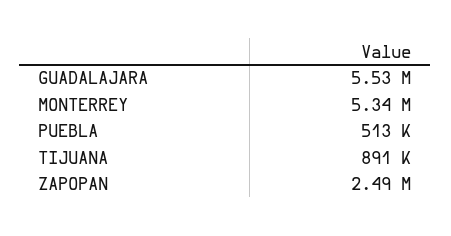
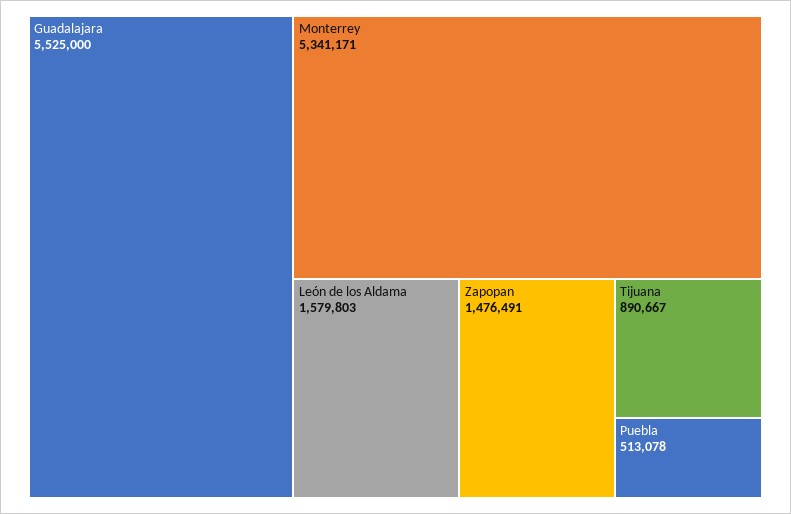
  {
    "GUADALAJARA": 5525000,
    "MONTERREY": 5341171,
    "PUEBLA": 513078,
    "TIJUANA": 890667,
-   "ZAPOPAN": 2490000
+   "ZAPOPAN": 1476491,
+   "León de los Aldama": 1579803
  }

